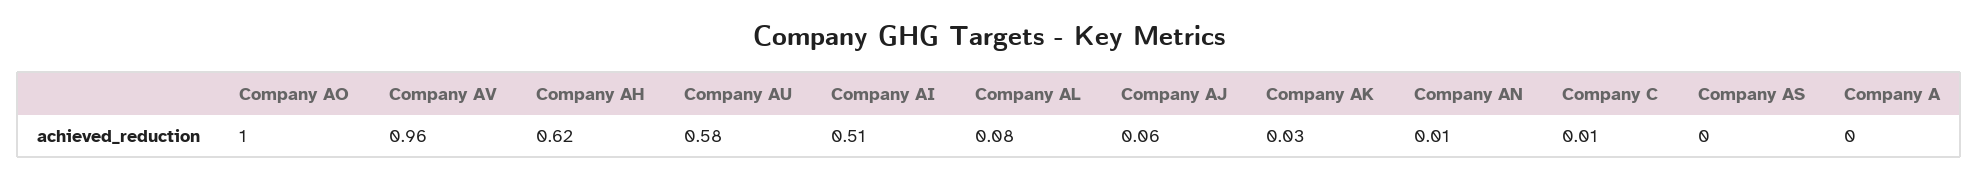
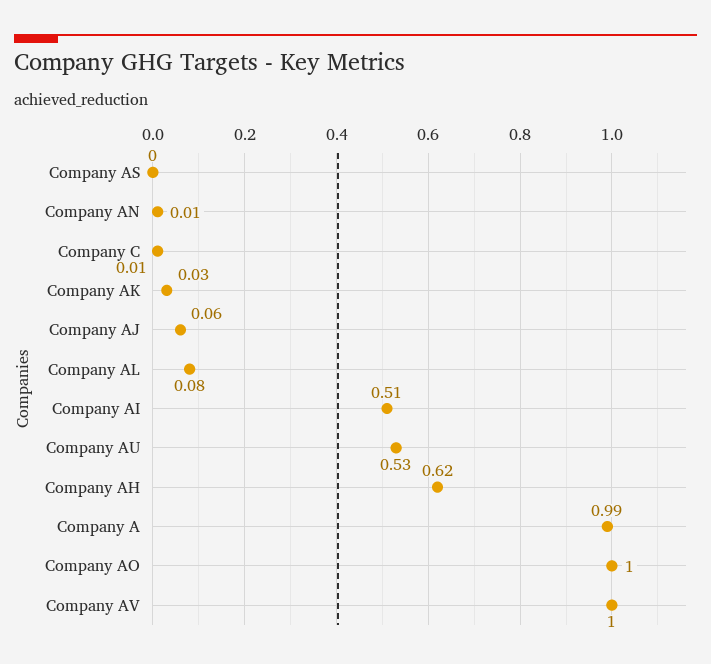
  {
    "Company AO": 1,
-   "Company AV": 0.96,
+   "Company AV": 1,
    "Company AH": 0.62,
-   "Company AU": 0.58,
+   "Company AU": 0.53,
    "Company AI": 0.51,
    "Company AL": 0.08,
    "Company AJ": 0.06,
    "Company AK": 0.03,
    "Company AN": 0.01,
    "Company C": 0.01,
    "Company AS": 0,
-   "Company A": 0
+   "Company A": 0.99
  }

